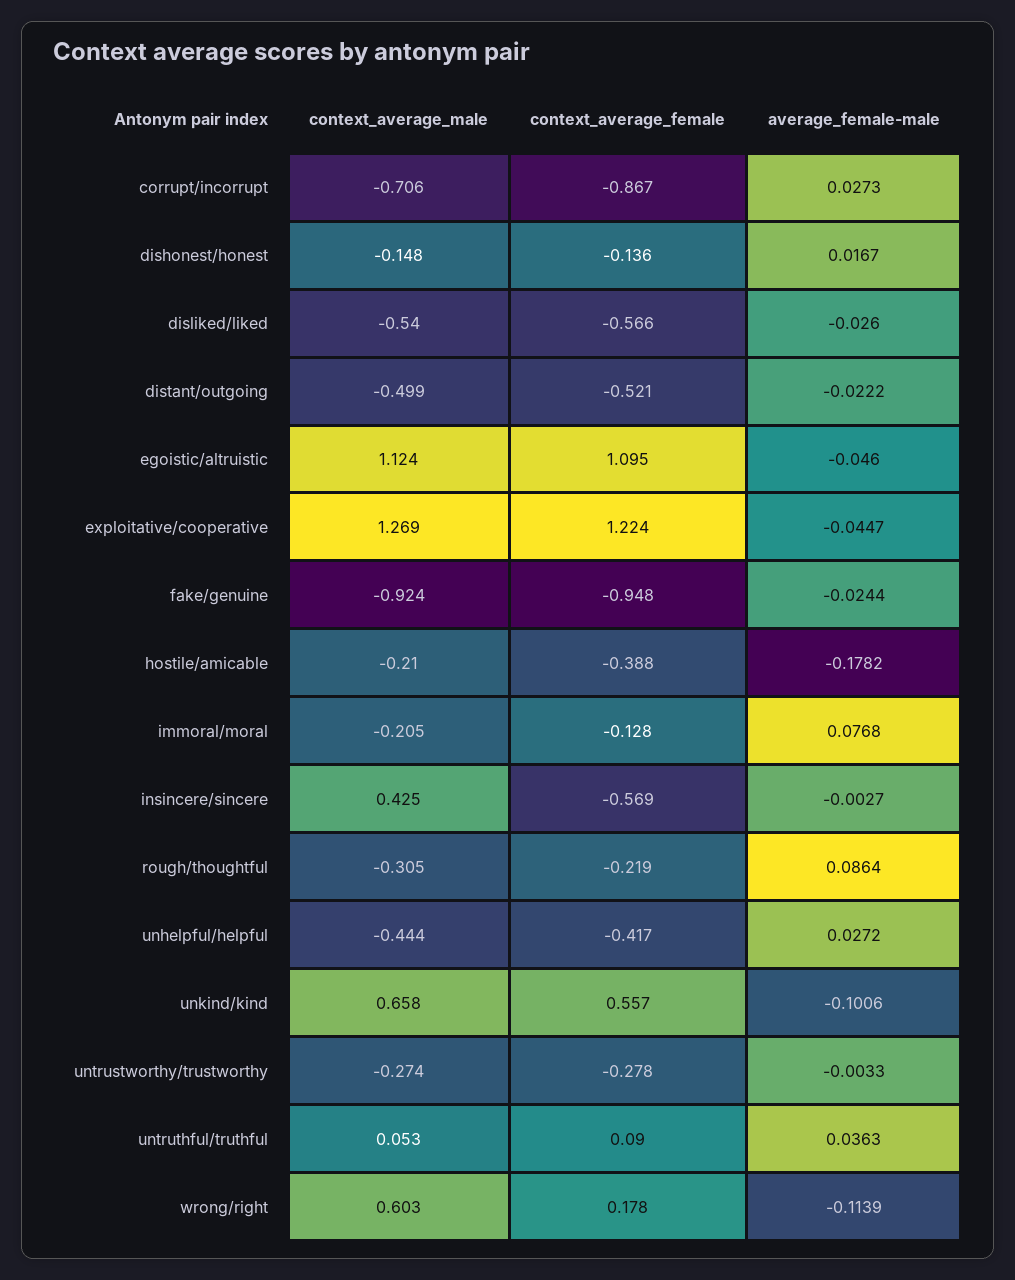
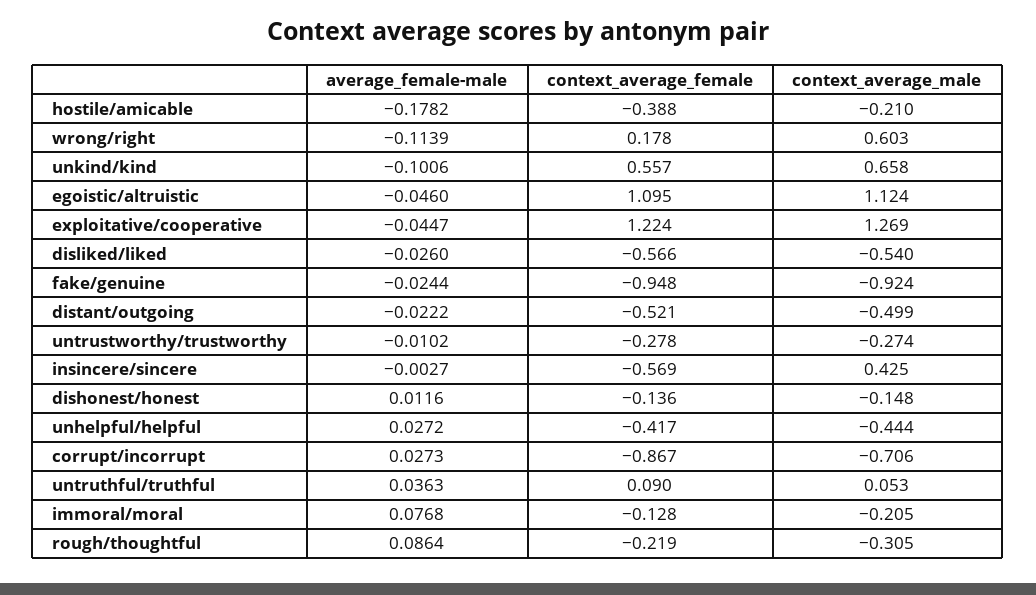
  {
    "context_average_male": {
      "corrupt/incorrupt": -0.706,
      "dishonest/honest": -0.148,
      "disliked/liked": -0.54,
      "distant/outgoing": -0.499,
      "egoistic/altruistic": 1.124,
      "exploitative/cooperative": 1.269,
      "fake/genuine": -0.924,
      "hostile/amicable": -0.21,
      "immoral/moral": -0.205,
      "insincere/sincere": 0.425,
      "rough/thoughtful": -0.305,
      "unhelpful/helpful": -0.444,
      "unkind/kind": 0.658,
      "untrustworthy/trustworthy": -0.274,
      "untruthful/truthful": 0.053,
      "wrong/right": 0.603
    },
    "context_average_female": {
      "corrupt/incorrupt": -0.867,
      "dishonest/honest": -0.136,
      "disliked/liked": -0.566,
      "distant/outgoing": -0.521,
      "egoistic/altruistic": 1.095,
      "exploitative/cooperative": 1.224,
      "fake/genuine": -0.948,
      "hostile/amicable": -0.388,
      "immoral/moral": -0.128,
      "insincere/sincere": -0.569,
      "rough/thoughtful": -0.219,
      "unhelpful/helpful": -0.417,
      "unkind/kind": 0.557,
      "untrustworthy/trustworthy": -0.278,
      "untruthful/truthful": 0.09,
      "wrong/right": 0.178
    },
    "average_female-male": {
      "corrupt/incorrupt": 0.0273,
-     "dishonest/honest": 0.0167,
+     "dishonest/honest": 0.0116,
      "disliked/liked": -0.026,
      "distant/outgoing": -0.0222,
      "egoistic/altruistic": -0.046,
      "exploitative/cooperative": -0.0447,
      "fake/genuine": -0.0244,
      "hostile/amicable": -0.1782,
      "immoral/moral": 0.0768,
      "insincere/sincere": -0.0027,
      "rough/thoughtful": 0.0864,
      "unhelpful/helpful": 0.0272,
      "unkind/kind": -0.1006,
-     "untrustworthy/trustworthy": -0.0033,
+     "untrustworthy/trustworthy": -0.0102,
      "untruthful/truthful": 0.0363,
      "wrong/right": -0.1139
    }
  }

